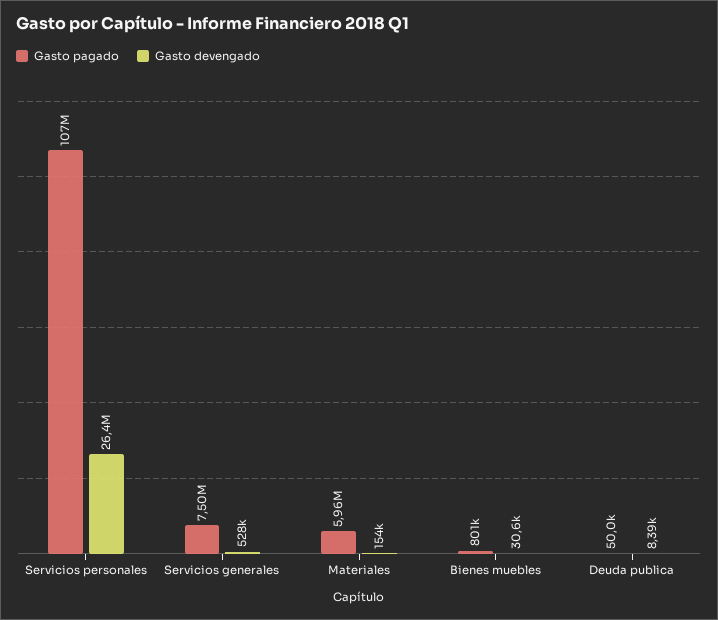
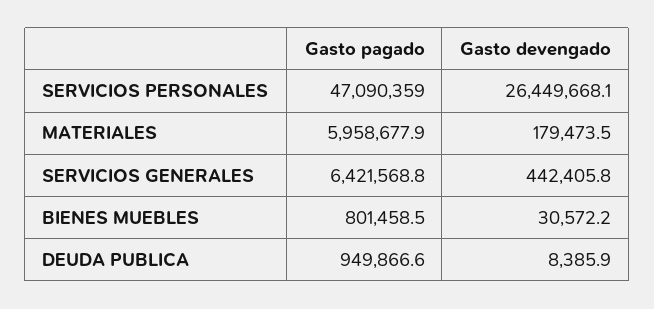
  {
    "Gasto pagado": {
-     "Servicios personales": 107000000,
+     "Servicios personales": 47090359,
-     "Servicios generales": 7500000,
+     "Servicios generales": 6421568.8,
      "Materiales": 5958677.9,
      "Bienes muebles": 801458.5,
-     "Deuda publica": 50000
+     "Deuda publica": 949866.6
    },
    "Gasto devengado": {
      "Servicios personales": 26449668.1,
-     "Servicios generales": 528000,
+     "Servicios generales": 442405.8,
-     "Materiales": 154000,
+     "Materiales": 179473.5,
      "Bienes muebles": 30572.2,
      "Deuda publica": 8385.9
    }
  }

